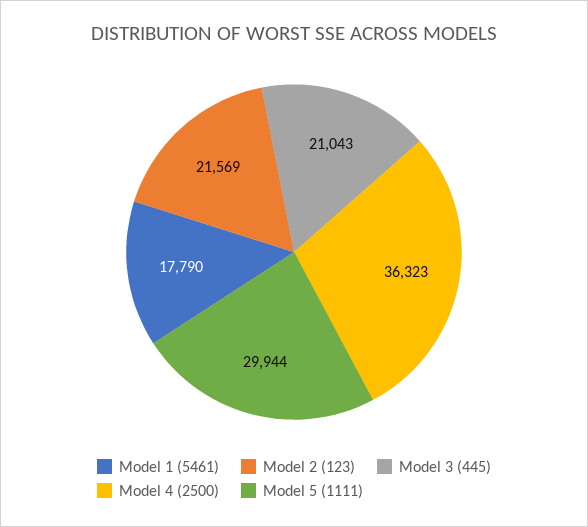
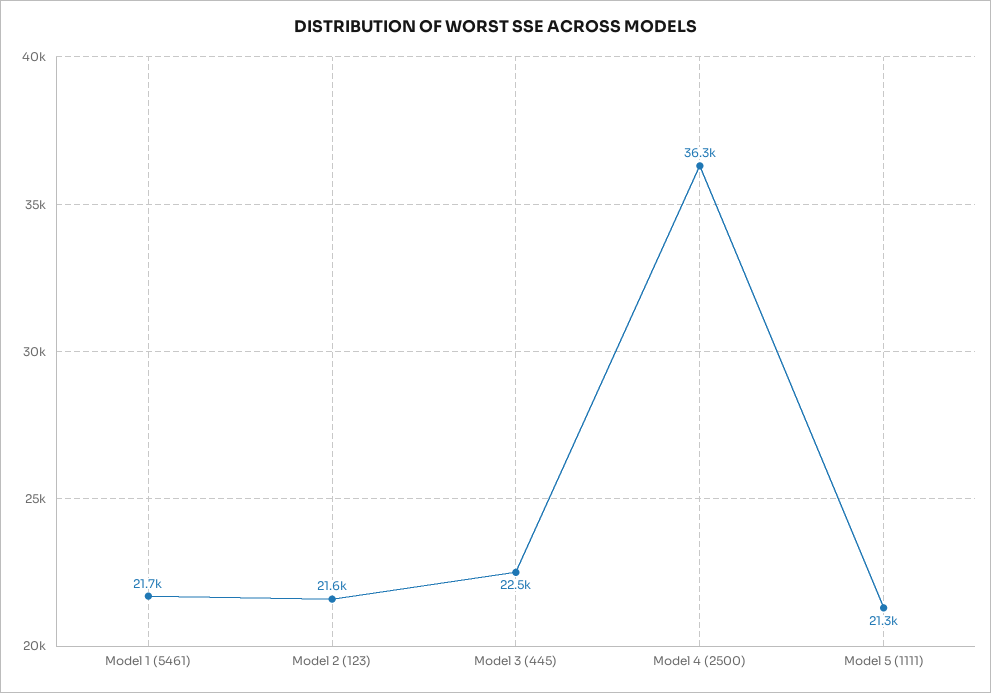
  {
-   "Model 1 (5461)": 17790,
+   "Model 1 (5461)": 21700,
    "Model 2 (123)": 21569,
-   "Model 3 (445)": 21043,
+   "Model 3 (445)": 22500,
    "Model 4 (2500)": 36323,
-   "Model 5 (1111)": 29944
+   "Model 5 (1111)": 21300
  }

